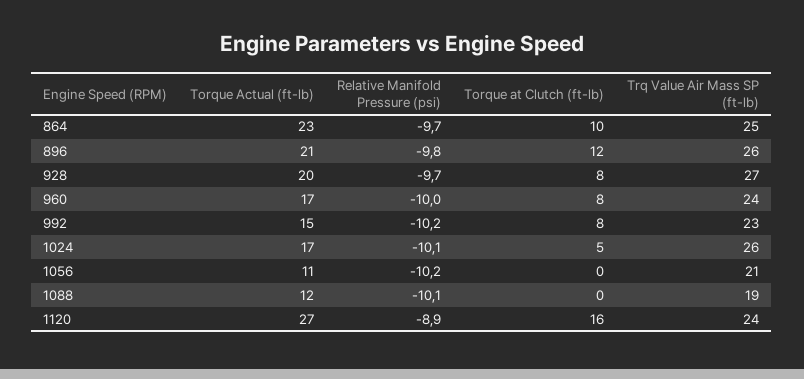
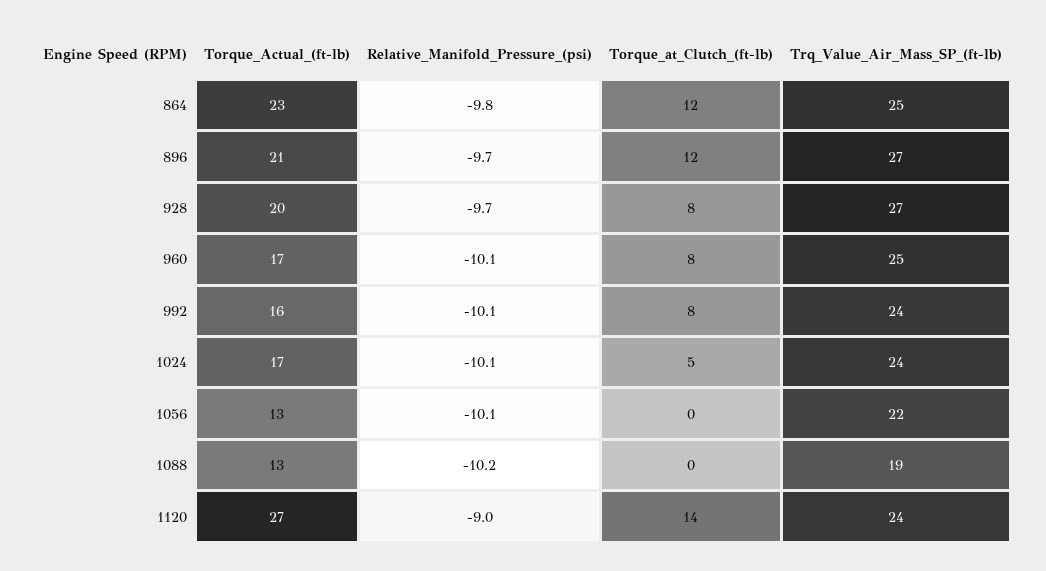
  {
    "Torque Actual (ft-lb)": {
      "864": 23,
      "896": 21,
      "928": 20,
      "960": 17,
-     "992": 15,
+     "992": 16,
      "1024": 17,
-     "1056": 11,
+     "1056": 13,
-     "1088": 12,
+     "1088": 13,
      "1120": 27
    },
    "Relative Manifold Pressure (psi)": {
-     "864": -9.7,
+     "864": -9.8,
-     "896": -9.8,
+     "896": -9.7,
      "928": -9.7,
-     "960": -10,
+     "960": -10.1,
-     "992": -10.2,
+     "992": -10.1,
      "1024": -10.1,
-     "1056": -10.2,
+     "1056": -10.1,
-     "1088": -10.1,
+     "1088": -10.2,
-     "1120": -8.9
+     "1120": -9
    },
    "Torque at Clutch (ft-lb)": {
-     "864": 10,
+     "864": 12,
      "896": 12,
      "928": 8,
      "960": 8,
      "992": 8,
      "1024": 5,
      "1056": 0,
      "1088": 0,
-     "1120": 16
+     "1120": 14
    },
    "Trq Value Air Mass SP (ft-lb)": {
      "864": 25,
-     "896": 26,
+     "896": 27,
      "928": 27,
-     "960": 24,
+     "960": 25,
-     "992": 23,
+     "992": 24,
-     "1024": 26,
+     "1024": 24,
-     "1056": 21,
+     "1056": 22,
      "1088": 19,
      "1120": 24
    }
  }

